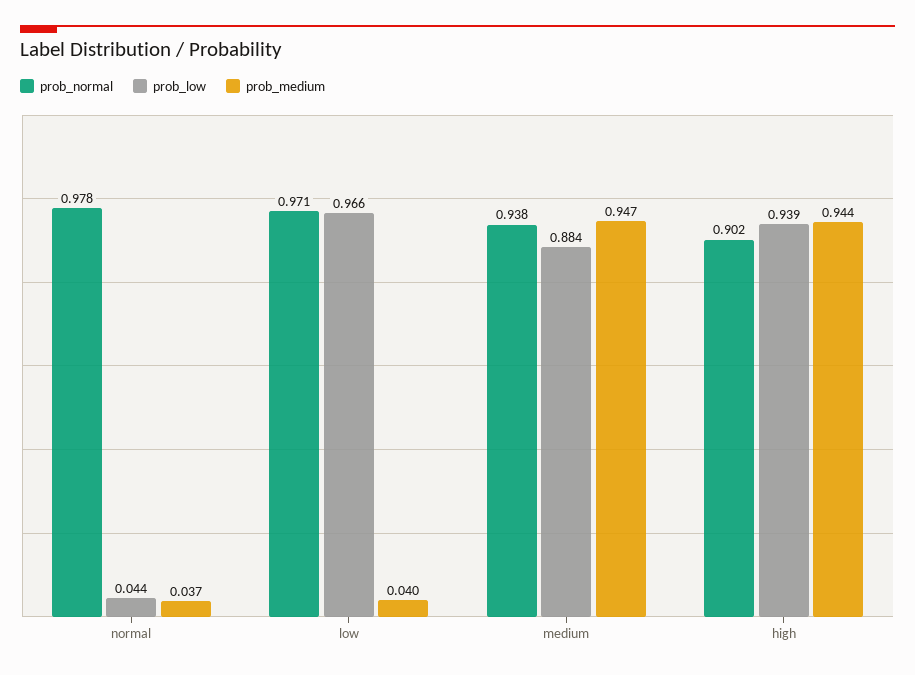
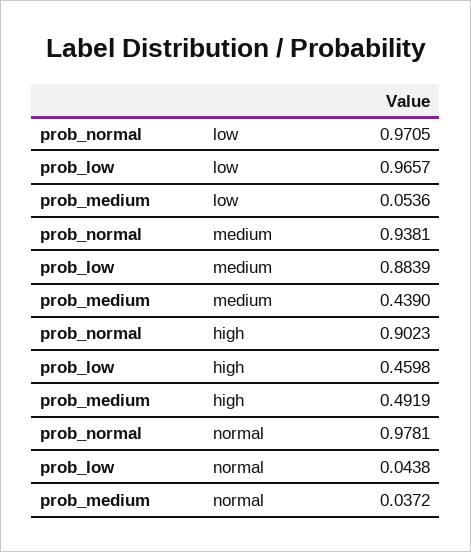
  {
    "prob_normal": {
      "normal": 0.9781,
      "low": 0.9705,
      "medium": 0.9381,
      "high": 0.9023
    },
    "prob_low": {
      "normal": 0.0438,
      "low": 0.9657,
      "medium": 0.8839,
-     "high": 0.939
+     "high": 0.4598
    },
    "prob_medium": {
      "normal": 0.0372,
-     "low": 0.04,
+     "low": 0.0536,
-     "medium": 0.947,
+     "medium": 0.439,
-     "high": 0.944
+     "high": 0.4919
    }
  }

